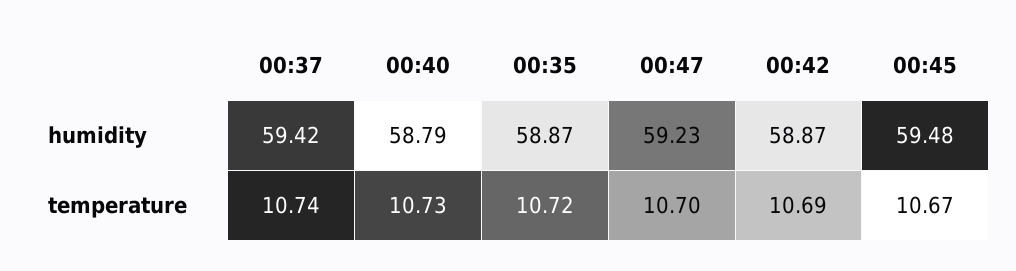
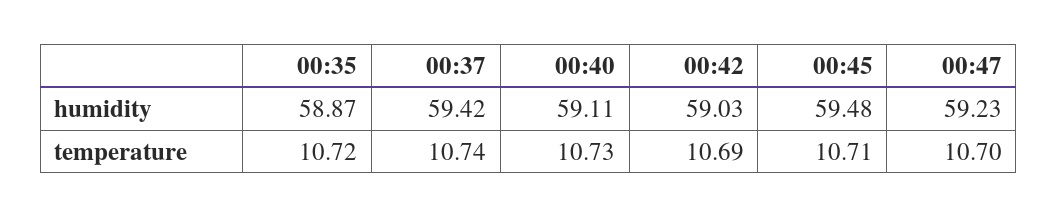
  {
    "00:37": {
      "humidity": 59.42,
      "temperature": 10.74
    },
    "00:40": {
-     "humidity": 58.79,
+     "humidity": 59.11,
      "temperature": 10.73
    },
    "00:35": {
      "humidity": 58.87,
      "temperature": 10.72
    },
    "00:47": {
      "humidity": 59.23,
      "temperature": 10.7
    },
    "00:42": {
-     "humidity": 58.87,
+     "humidity": 59.03,
      "temperature": 10.69
    },
    "00:45": {
      "humidity": 59.48,
-     "temperature": 10.67
+     "temperature": 10.71
    }
  }

